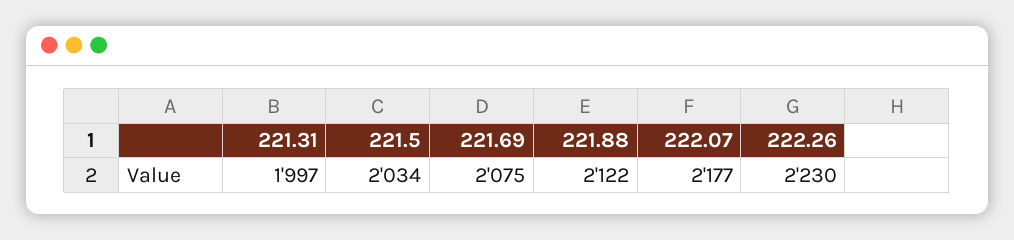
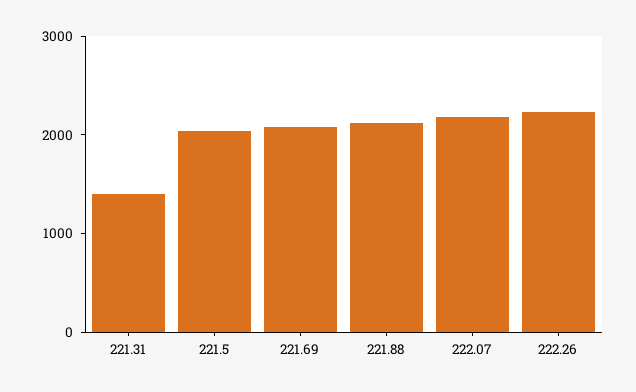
  {
-   "221.31": 1997,
+   "221.31": 1400,
    "221.5": 2034,
    "221.69": 2075,
    "221.88": 2122,
    "222.07": 2177,
    "222.26": 2230
  }

